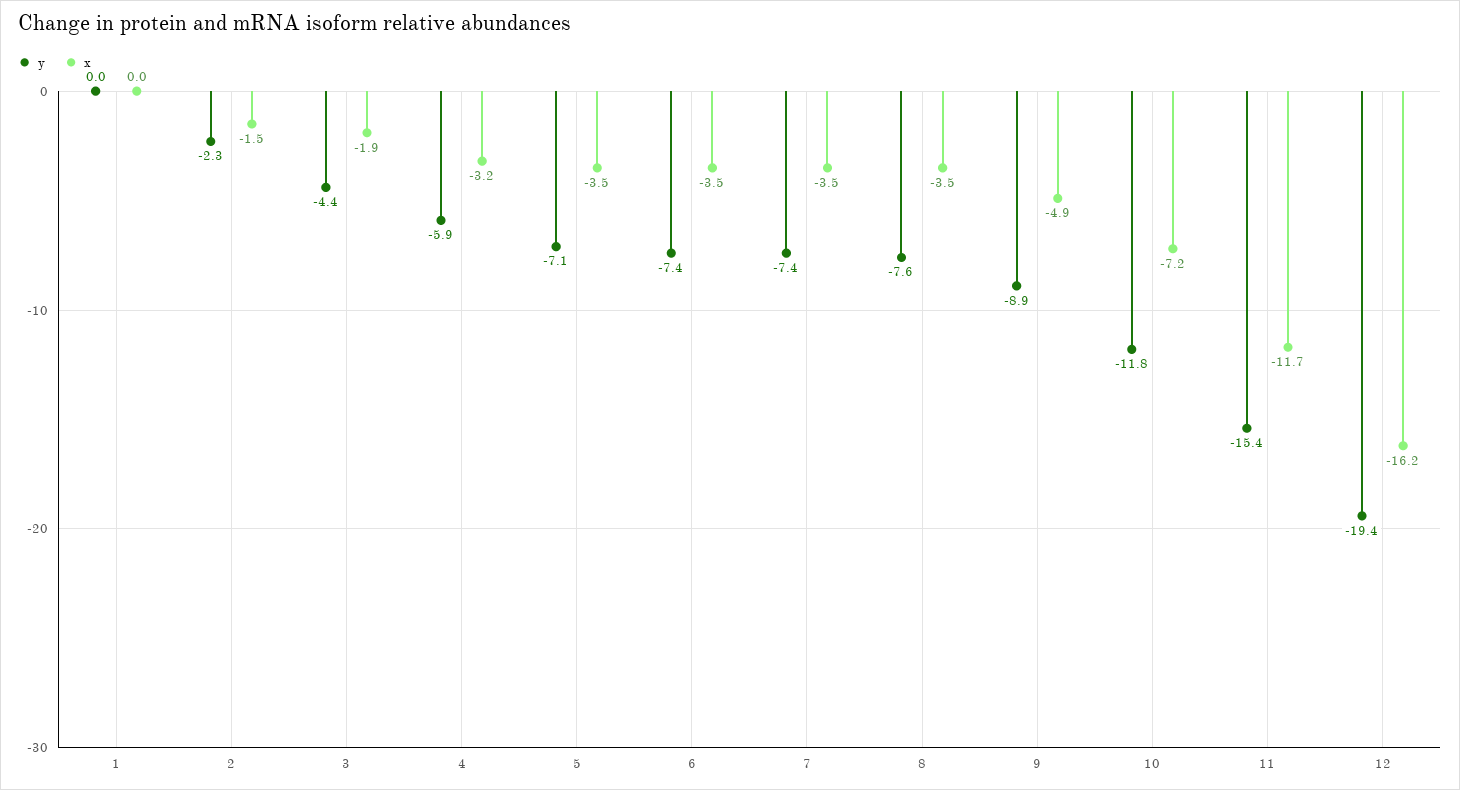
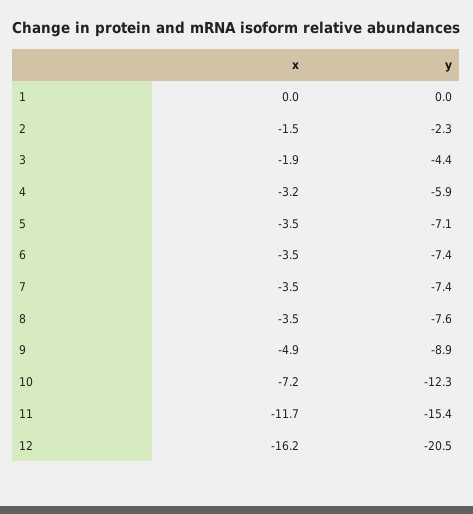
  {
    "y": {
      "1": 0,
      "2": -2.3,
      "3": -4.4,
      "4": -5.9,
      "5": -7.1,
      "6": -7.4,
      "7": -7.4,
      "8": -7.6,
      "9": -8.9,
-     "10": -11.8,
+     "10": -12.3,
      "11": -15.4,
-     "12": -19.4
+     "12": -20.5
    },
    "x": {
      "1": 0,
      "2": -1.5,
      "3": -1.9,
      "4": -3.2,
      "5": -3.5,
      "6": -3.5,
      "7": -3.5,
      "8": -3.5,
      "9": -4.9,
      "10": -7.2,
      "11": -11.7,
      "12": -16.2
    }
  }

